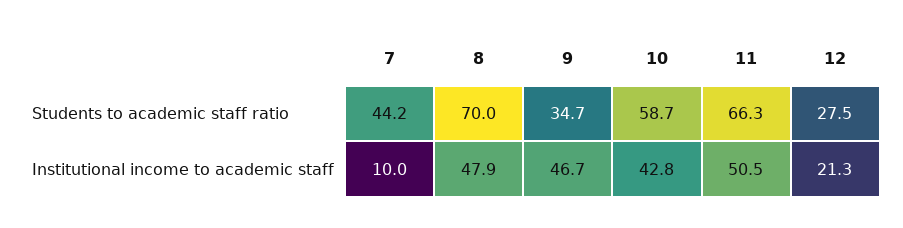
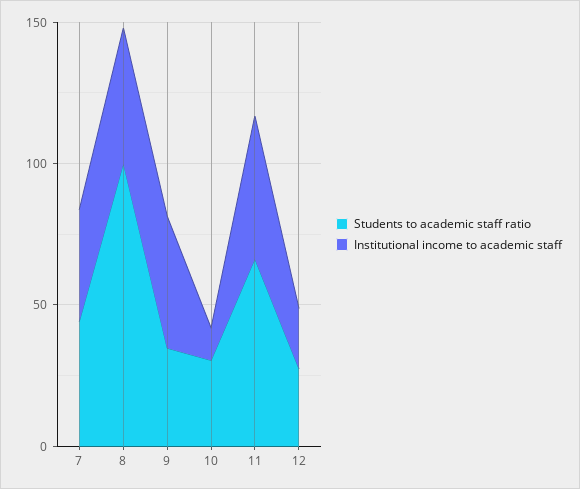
  {
    "Students to academic staff ratio": {
      "7": 44.2,
-     "8": 70,
+     "8": 100,
      "9": 34.7,
-     "10": 58.7,
+     "10": 30,
      "11": 66.3,
      "12": 27.5
    },
    "Institutional income to academic staff": {
-     "7": 10,
+     "7": 40,
      "8": 47.9,
      "9": 46.7,
-     "10": 42.8,
+     "10": 10,
      "11": 50.5,
      "12": 21.3
    }
  }

